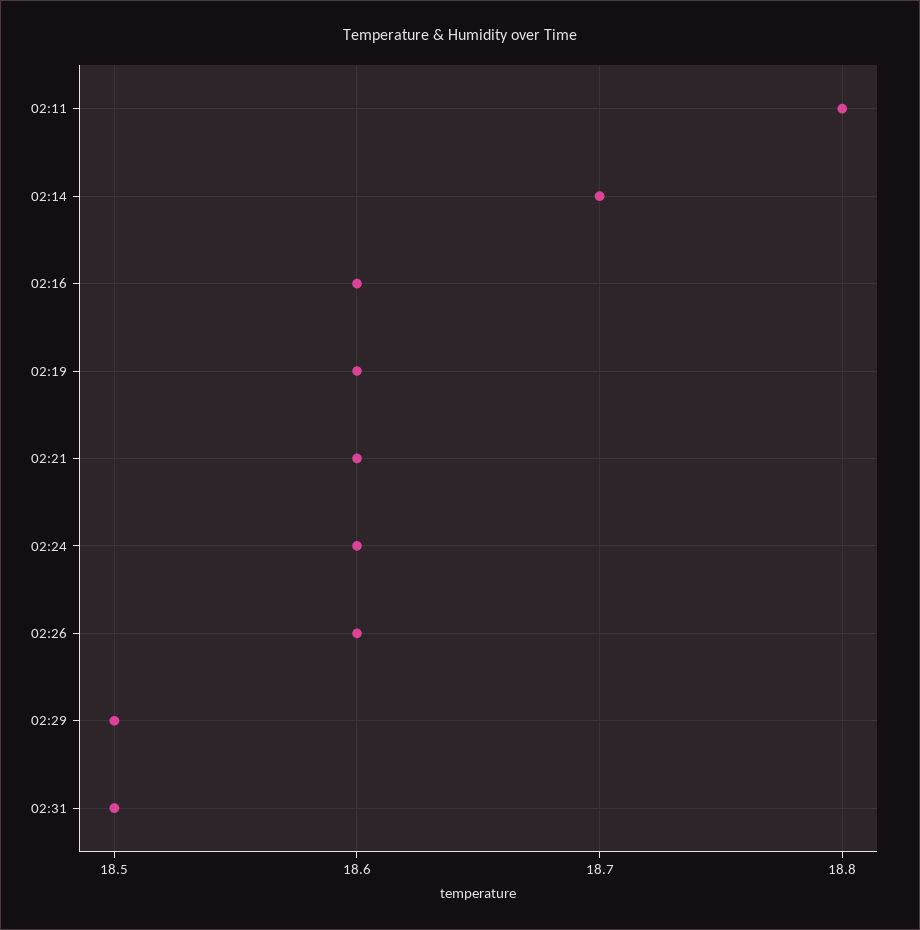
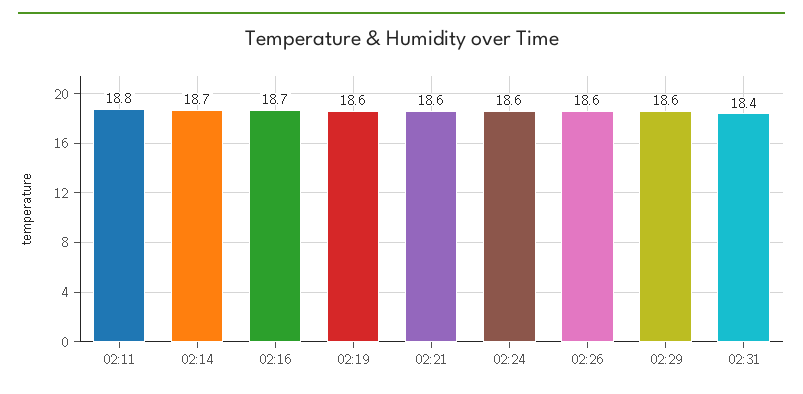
  {
    "02:11": 18.8,
    "02:14": 18.7,
-   "02:16": 18.6,
+   "02:16": 18.7,
    "02:19": 18.6,
    "02:21": 18.6,
    "02:24": 18.6,
    "02:26": 18.6,
-   "02:29": 18.5,
+   "02:29": 18.6,
-   "02:31": 18.5
+   "02:31": 18.4
  }

